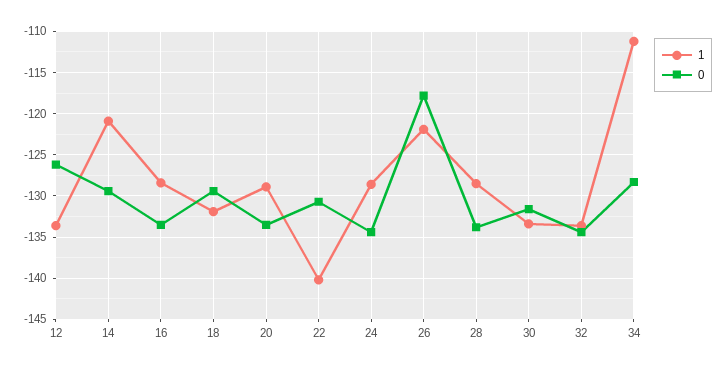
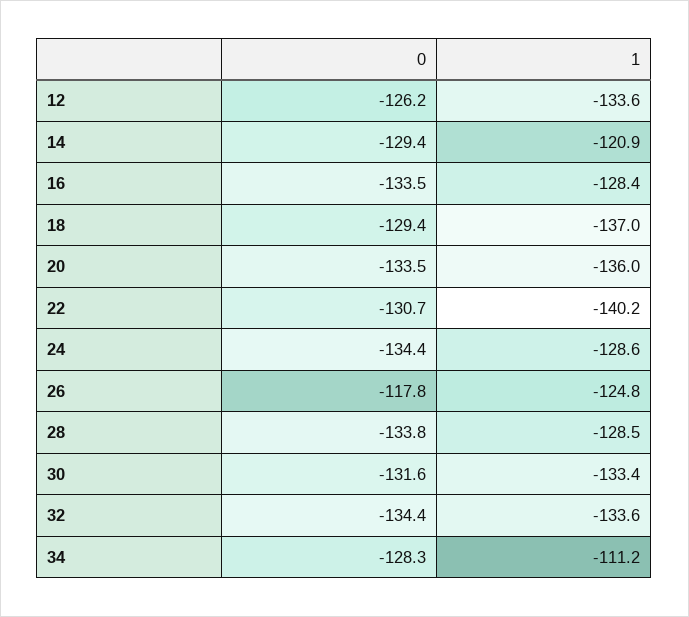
  {
    "1": {
      "12": -133.6,
      "14": -120.9,
      "16": -128.4,
-     "18": -132,
+     "18": -137,
-     "20": -129,
+     "20": -136,
      "22": -140.2,
      "24": -128.6,
-     "26": -122,
+     "26": -124.8,
      "28": -128.5,
      "30": -133.4,
      "32": -133.6,
      "34": -111.2
    },
    "0": {
      "12": -126.2,
      "14": -129.4,
      "16": -133.5,
      "18": -129.4,
      "20": -133.5,
      "22": -130.7,
      "24": -134.4,
      "26": -117.8,
      "28": -133.8,
      "30": -131.6,
      "32": -134.4,
      "34": -128.3
    }
  }

